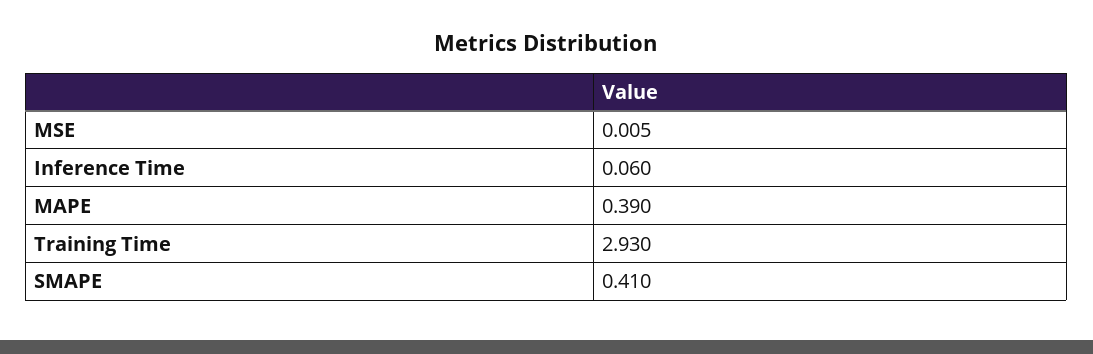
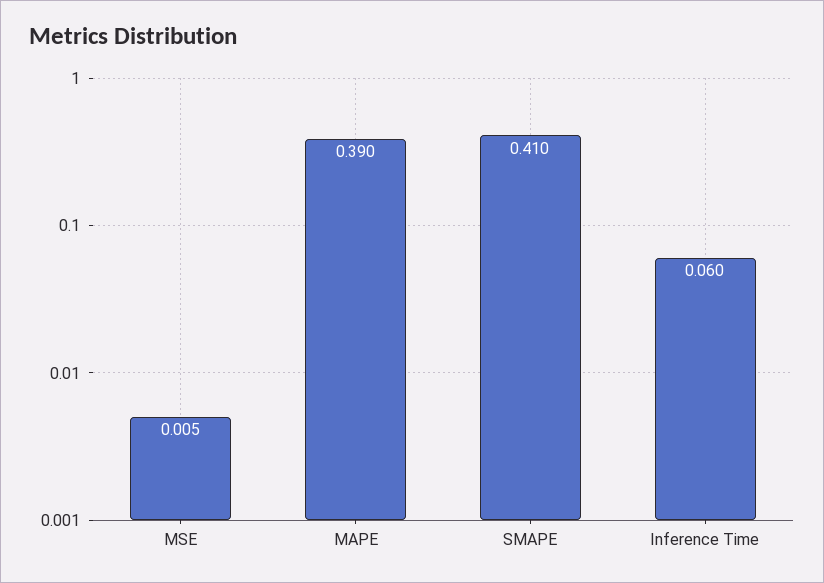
  {
    "MSE": 0.005,
    "Inference Time": 0.06,
    "MAPE": 0.39,
-   "Training Time": 2.93,
    "SMAPE": 0.41
  }

